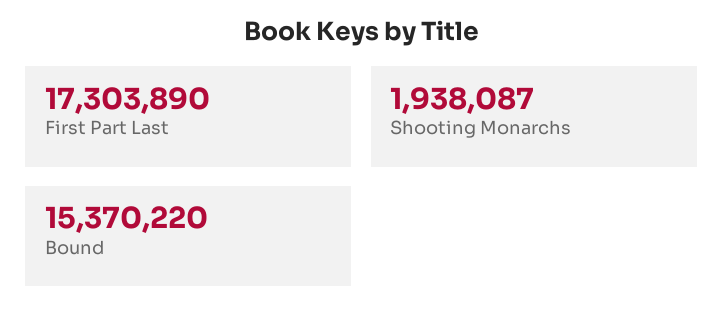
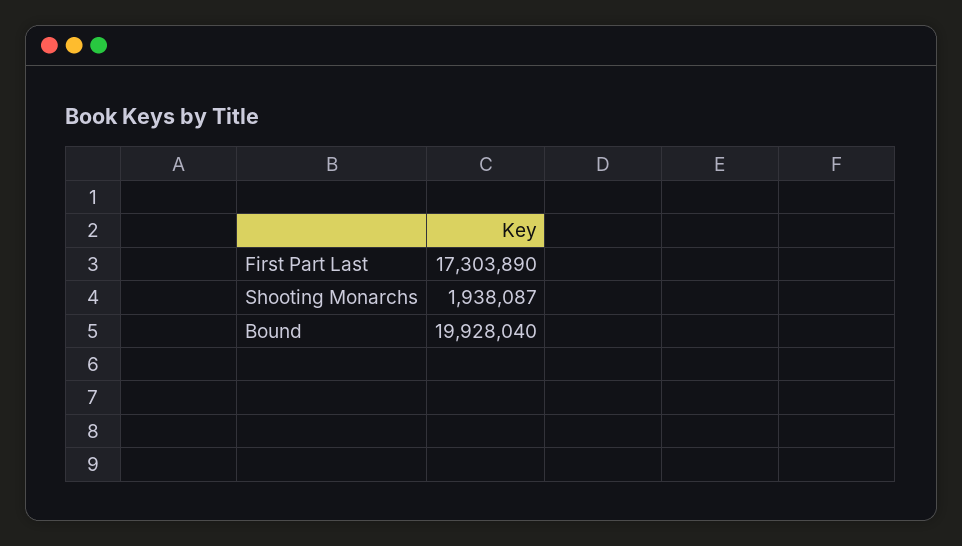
  {
    "First Part Last": 17303890,
    "Shooting Monarchs": 1938087,
-   "Bound": 15370220
+   "Bound": 19928040
  }

